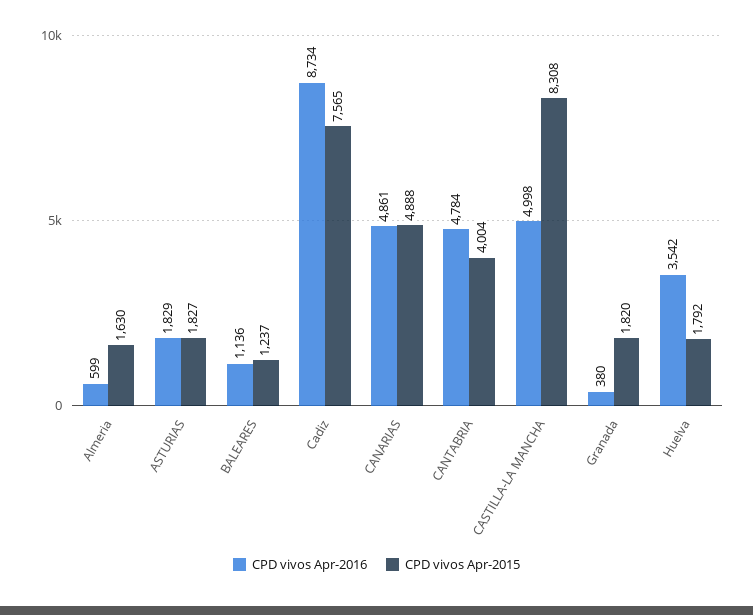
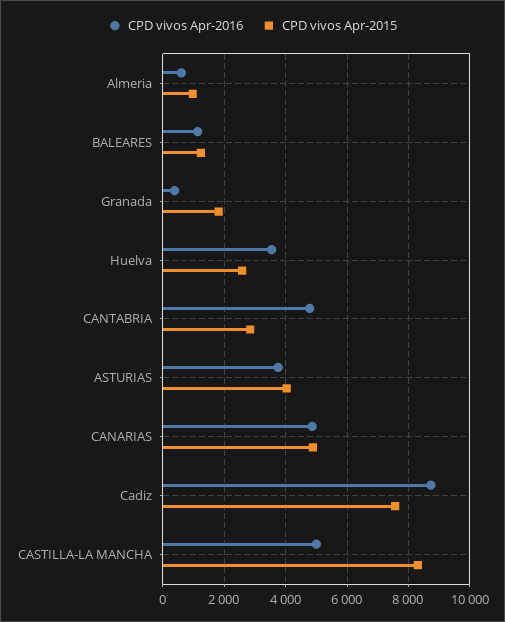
  {
    "CPD vivos Apr-2016": {
      "Almeria": 599,
-     "ASTURIAS": 1829,
+     "ASTURIAS": 3800,
      "BALEARES": 1136,
      "Cadiz": 8734,
      "CANARIAS": 4861,
      "CANTABRIA": 4784,
      "CASTILLA-LA MANCHA": 4998,
      "Granada": 380,
      "Huelva": 3542
    },
    "CPD vivos Apr-2015": {
-     "Almeria": 1630,
+     "Almeria": 1000,
-     "ASTURIAS": 1827,
+     "ASTURIAS": 4000,
      "BALEARES": 1237,
      "Cadiz": 7565,
      "CANARIAS": 4888,
-     "CANTABRIA": 4004,
+     "CANTABRIA": 2800,
      "CASTILLA-LA MANCHA": 8308,
      "Granada": 1820,
-     "Huelva": 1792
+     "Huelva": 2600
    }
  }

